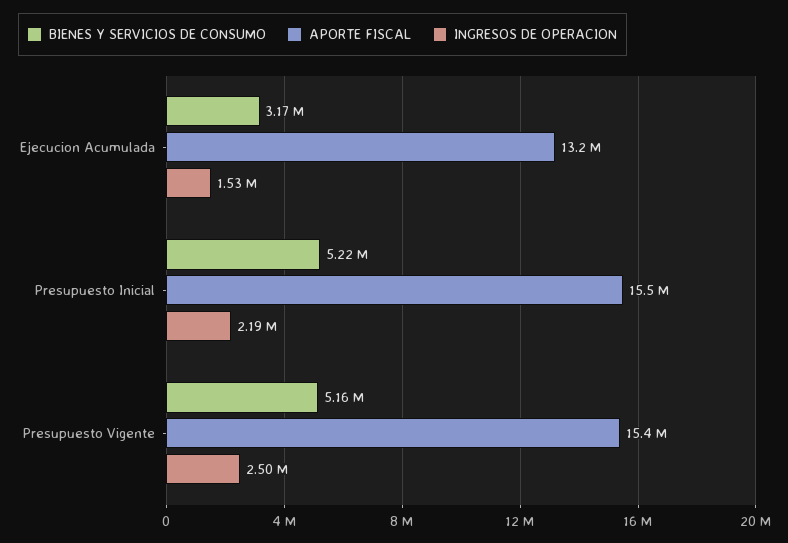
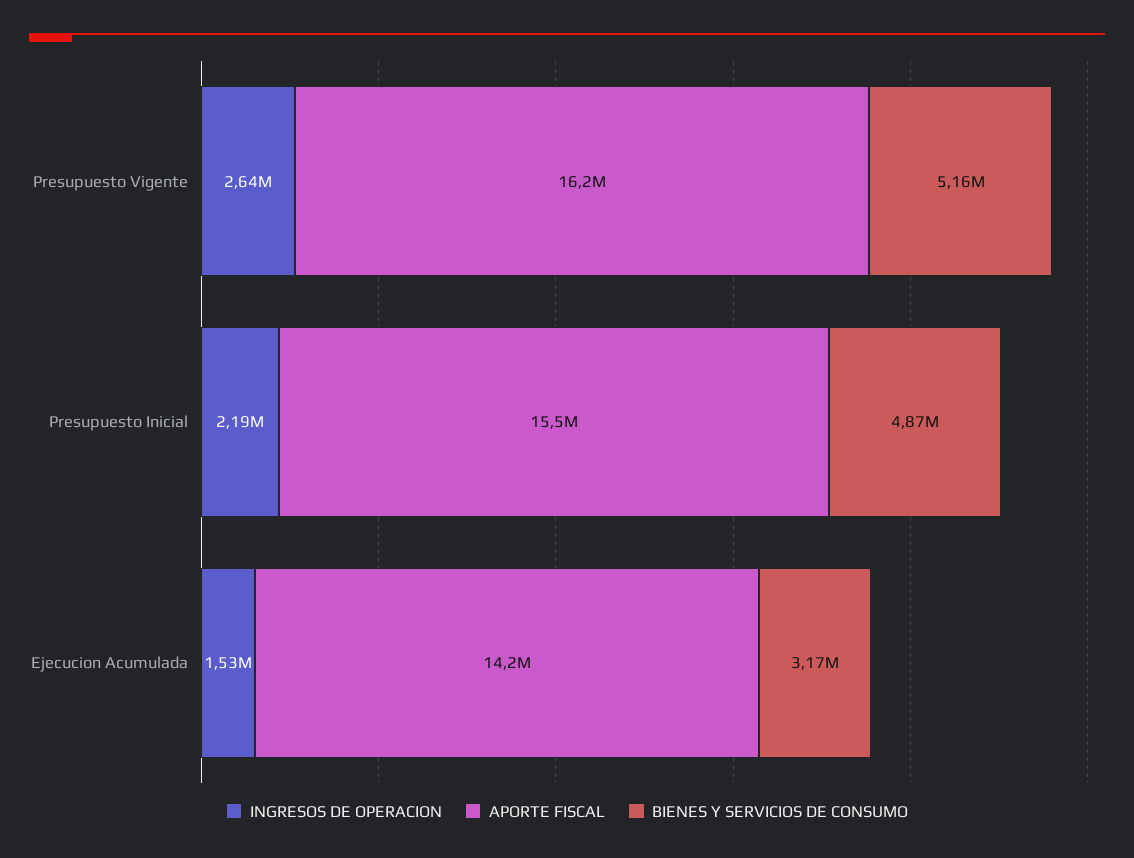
  {
    "BIENES Y SERVICIOS DE CONSUMO": {
      "Ejecucion Acumulada": 3170000,
-     "Presupuesto Inicial": 5220000,
+     "Presupuesto Inicial": 4870000,
      "Presupuesto Vigente": 5160000
    },
    "APORTE FISCAL": {
-     "Ejecucion Acumulada": 13200000,
+     "Ejecucion Acumulada": 14200000,
      "Presupuesto Inicial": 15500000,
-     "Presupuesto Vigente": 15400000
+     "Presupuesto Vigente": 16200000
    },
    "INGRESOS DE OPERACION": {
      "Ejecucion Acumulada": 1530000,
      "Presupuesto Inicial": 2190000,
-     "Presupuesto Vigente": 2500000
+     "Presupuesto Vigente": 2640000
    }
  }

